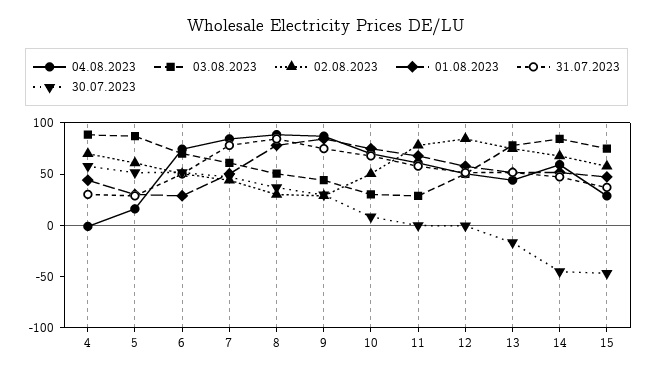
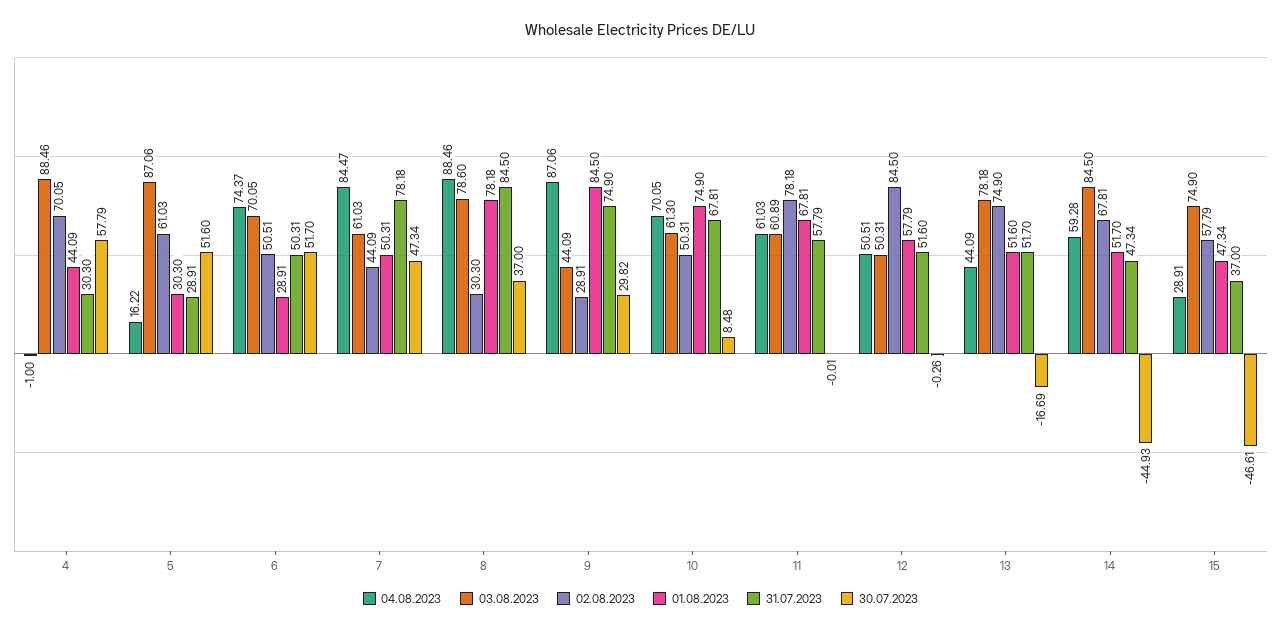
  {
    "04.08.2023": {
      "4": -1,
      "5": 16.22,
      "6": 74.37,
      "7": 84.47,
      "8": 88.46,
      "9": 87.06,
      "10": 70.05,
      "11": 61.03,
      "12": 50.51,
      "13": 44.09,
      "14": 59.28,
      "15": 28.91
    },
    "03.08.2023": {
      "4": 88.46,
      "5": 87.06,
      "6": 70.05,
      "7": 61.03,
-     "8": 50,
+     "8": 78.6,
      "9": 44.09,
-     "10": 30,
+     "10": 61.3,
-     "11": 30,
+     "11": 60.89,
      "12": 50.31,
      "13": 78.18,
      "14": 84.5,
      "15": 74.9
    },
    "02.08.2023": {
      "4": 70.05,
      "5": 61.03,
      "6": 50.51,
      "7": 44.09,
      "8": 30.3,
      "9": 28.91,
      "10": 50.31,
      "11": 78.18,
      "12": 84.5,
      "13": 74.9,
      "14": 67.81,
      "15": 57.79
    },
    "01.08.2023": {
      "4": 44.09,
      "5": 30.3,
      "6": 28.91,
      "7": 50.31,
      "8": 78.18,
      "9": 84.5,
      "10": 74.9,
      "11": 67.81,
      "12": 57.79,
      "13": 51.6,
      "14": 51.7,
      "15": 47.34
    },
    "31.07.2023": {
      "4": 30.3,
      "5": 28.91,
      "6": 50.31,
      "7": 78.18,
      "8": 84.5,
      "9": 74.9,
      "10": 67.81,
      "11": 57.79,
      "12": 51.6,
      "13": 51.7,
      "14": 47.34,
      "15": 37
    },
    "30.07.2023": {
      "4": 57.79,
      "5": 51.6,
      "6": 51.7,
      "7": 47.34,
      "8": 37,
      "9": 29.82,
      "10": 8.48,
      "11": -0.01,
      "12": -0.26,
      "13": -16.69,
      "14": -44.93,
      "15": -46.61
    }
  }

